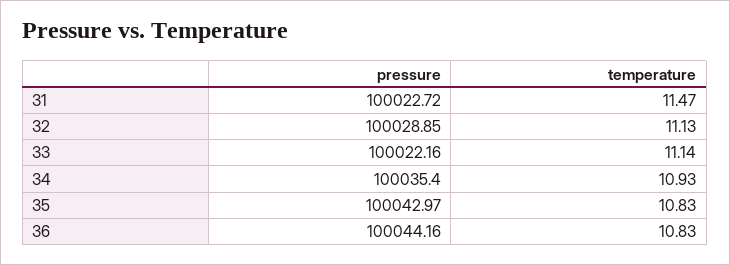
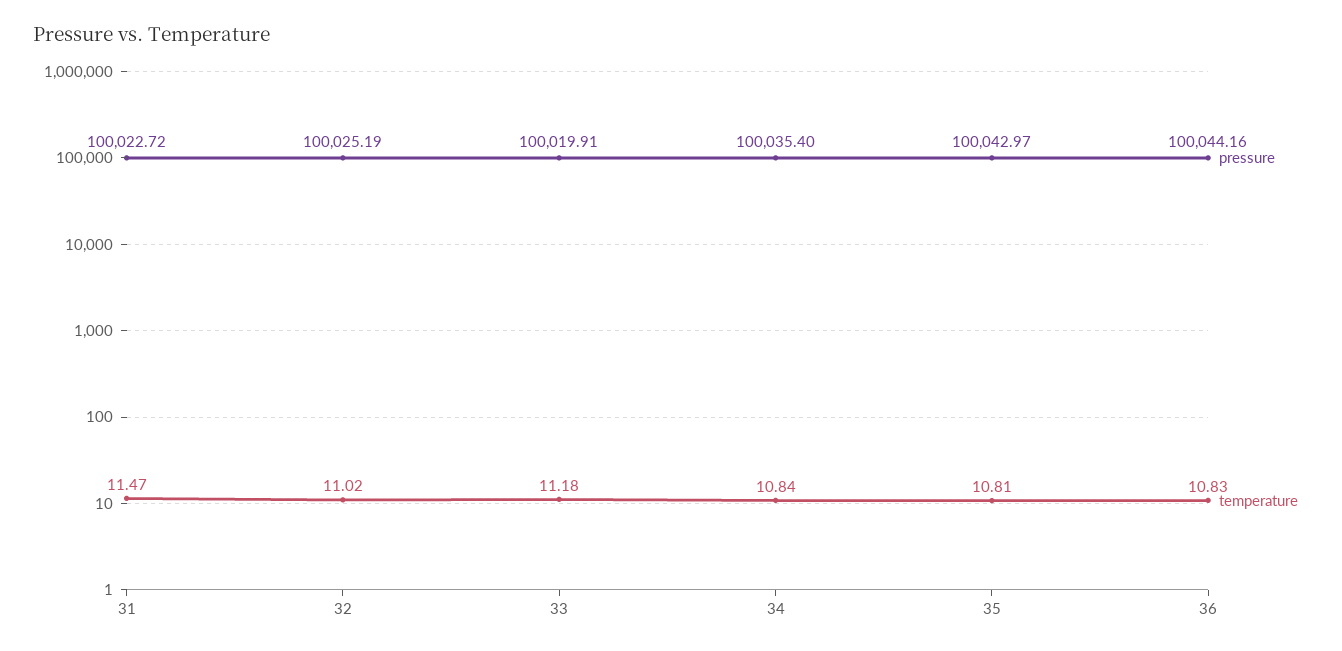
  {
    "pressure": {
      "31": 100022.72,
-     "32": 100028.85,
+     "32": 100025.19,
-     "33": 100022.16,
+     "33": 100019.91,
      "34": 100035.4,
      "35": 100042.97,
      "36": 100044.16
    },
    "temperature": {
      "31": 11.47,
-     "32": 11.13,
+     "32": 11.02,
-     "33": 11.14,
+     "33": 11.18,
-     "34": 10.93,
+     "34": 10.84,
-     "35": 10.83,
+     "35": 10.81,
      "36": 10.83
    }
  }

